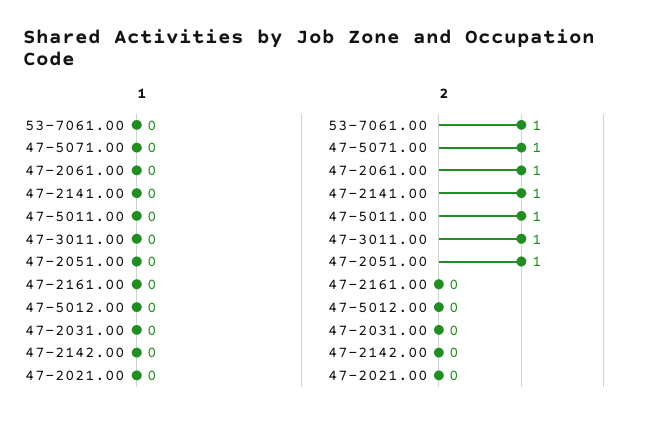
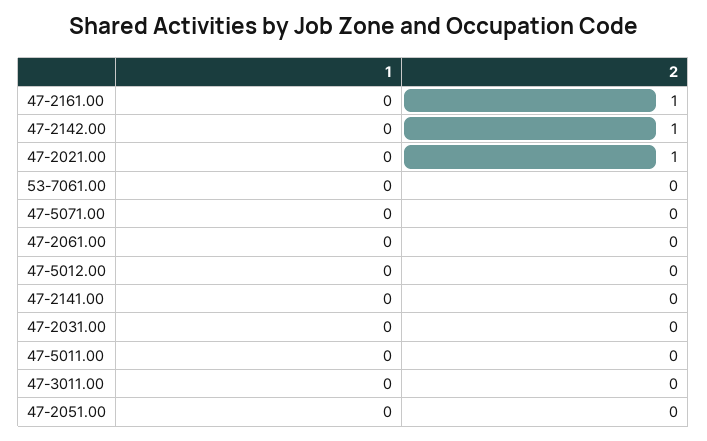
  {
    "1": {
      "53-7061.00": 0,
      "47-5071.00": 0,
      "47-2061.00": 0,
      "47-2141.00": 0,
      "47-5011.00": 0,
      "47-3011.00": 0,
      "47-2051.00": 0,
      "47-2161.00": 0,
      "47-5012.00": 0,
      "47-2031.00": 0,
      "47-2142.00": 0,
      "47-2021.00": 0
    },
    "2": {
-     "53-7061.00": 1,
+     "53-7061.00": 0,
-     "47-5071.00": 1,
+     "47-5071.00": 0,
-     "47-2061.00": 1,
+     "47-2061.00": 0,
-     "47-2141.00": 1,
+     "47-2141.00": 0,
-     "47-5011.00": 1,
+     "47-5011.00": 0,
-     "47-3011.00": 1,
+     "47-3011.00": 0,
-     "47-2051.00": 1,
+     "47-2051.00": 0,
-     "47-2161.00": 0,
+     "47-2161.00": 1,
      "47-5012.00": 0,
      "47-2031.00": 0,
-     "47-2142.00": 0,
+     "47-2142.00": 1,
-     "47-2021.00": 0
+     "47-2021.00": 1
    }
  }

